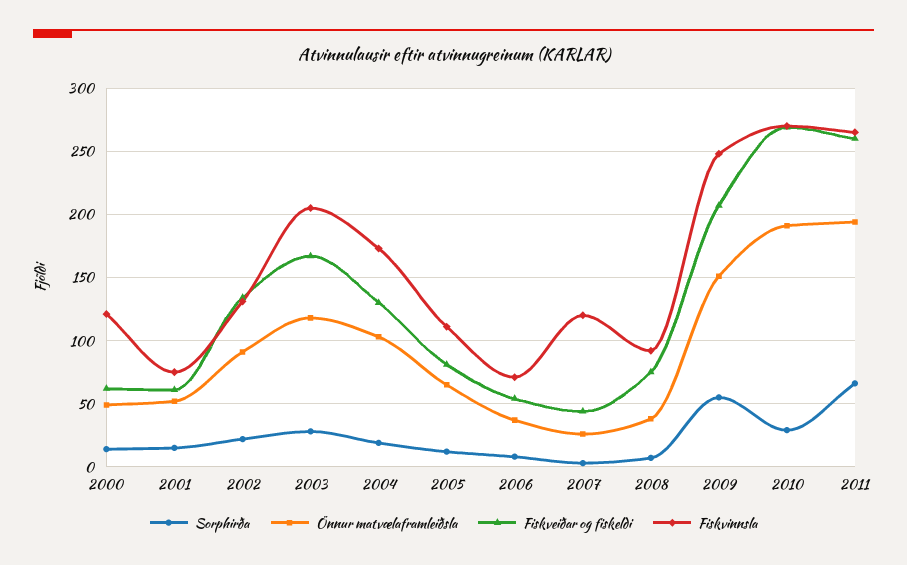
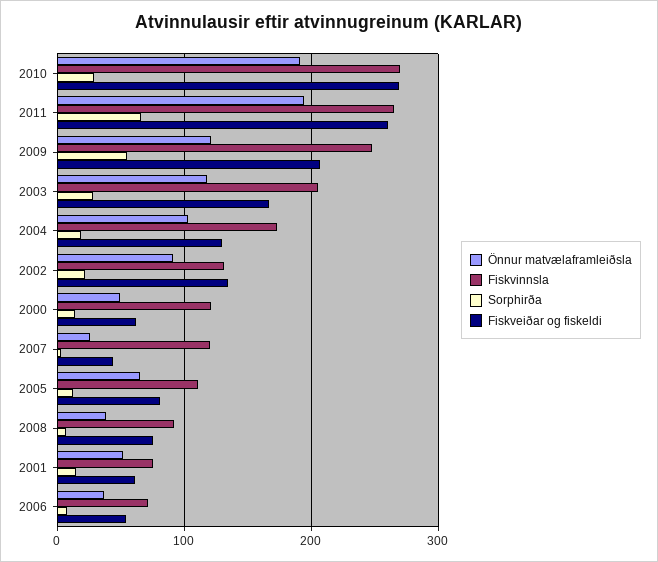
  {
    "Sorphirða": {
      "2000": 15,
      "2001": 15,
      "2002": 20,
      "2003": 30,
      "2004": 20,
      "2005": 10,
      "2006": 10,
      "2007": 5,
      "2008": 5,
      "2009": 55,
      "2010": 30,
      "2011": 65
    },
    "Önnur matvælaframleiðsla": {
      "2000": 50,
      "2001": 50,
      "2002": 90,
      "2003": 120,
      "2004": 105,
      "2005": 65,
      "2006": 35,
      "2007": 25,
      "2008": 40,
-     "2009": 150,
+     "2009": 120,
      "2010": 190,
      "2011": 195
    },
    "Fiskveiðar og fiskeldi": {
      "2000": 60,
      "2001": 60,
      "2002": 135,
      "2003": 165,
      "2004": 130,
      "2005": 80,
      "2006": 55,
      "2007": 45,
      "2008": 75,
      "2009": 205,
      "2010": 270,
      "2011": 260
    },
    "Fiskvinnsla": {
      "2000": 120,
      "2001": 75,
      "2002": 130,
      "2003": 205,
      "2004": 175,
      "2005": 110,
      "2006": 70,
      "2007": 120,
      "2008": 90,
      "2009": 250,
      "2010": 270,
      "2011": 265
    }
  }

